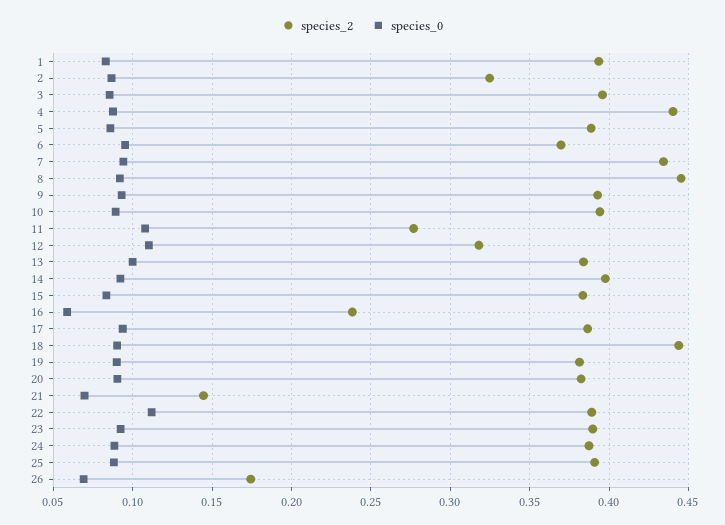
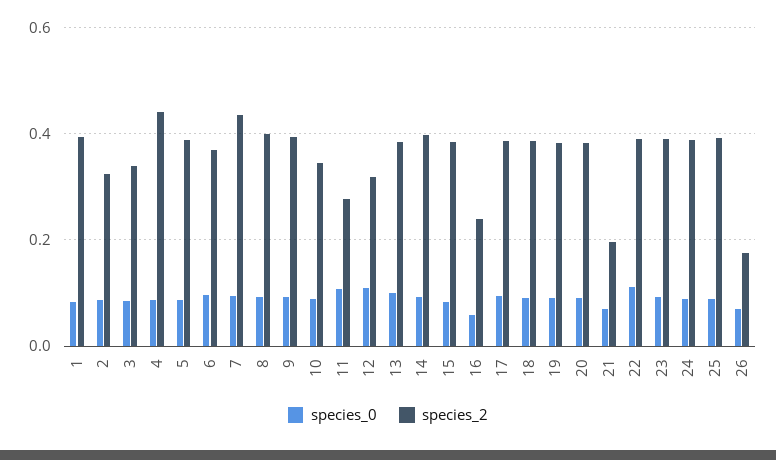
  {
    "species_2": {
      "1": 0.395,
      "2": 0.325,
-     "3": 0.395,
+     "3": 0.34,
      "4": 0.44,
      "5": 0.39,
      "6": 0.37,
      "7": 0.435,
-     "8": 0.445,
+     "8": 0.4,
      "9": 0.395,
-     "10": 0.395,
+     "10": 0.34,
      "11": 0.275,
      "12": 0.32,
      "13": 0.385,
      "14": 0.4,
      "15": 0.385,
      "16": 0.24,
      "17": 0.385,
-     "18": 0.445,
+     "18": 0.38,
      "19": 0.38,
      "20": 0.38,
-     "21": 0.145,
+     "21": 0.2,
      "22": 0.39,
      "23": 0.39,
      "24": 0.385,
      "25": 0.39,
      "26": 0.175
    },
    "species_0": {
      "1": 0.085,
      "2": 0.085,
      "3": 0.085,
      "4": 0.09,
      "5": 0.085,
      "6": 0.095,
      "7": 0.095,
      "8": 0.09,
      "9": 0.095,
      "10": 0.09,
      "11": 0.11,
      "12": 0.11,
      "13": 0.1,
      "14": 0.09,
      "15": 0.085,
      "16": 0.06,
      "17": 0.095,
      "18": 0.09,
      "19": 0.09,
      "20": 0.09,
      "21": 0.07,
      "22": 0.11,
      "23": 0.09,
      "24": 0.09,
      "25": 0.09,
      "26": 0.07
    }
  }

